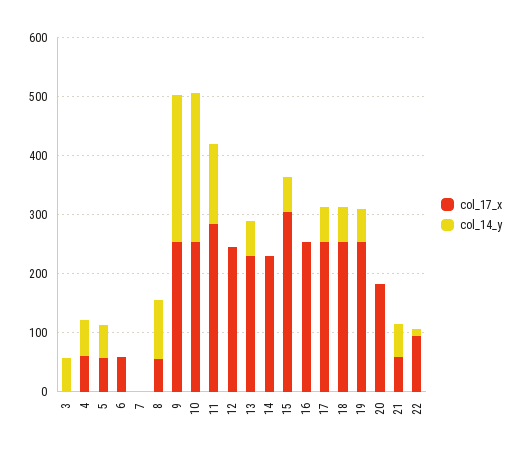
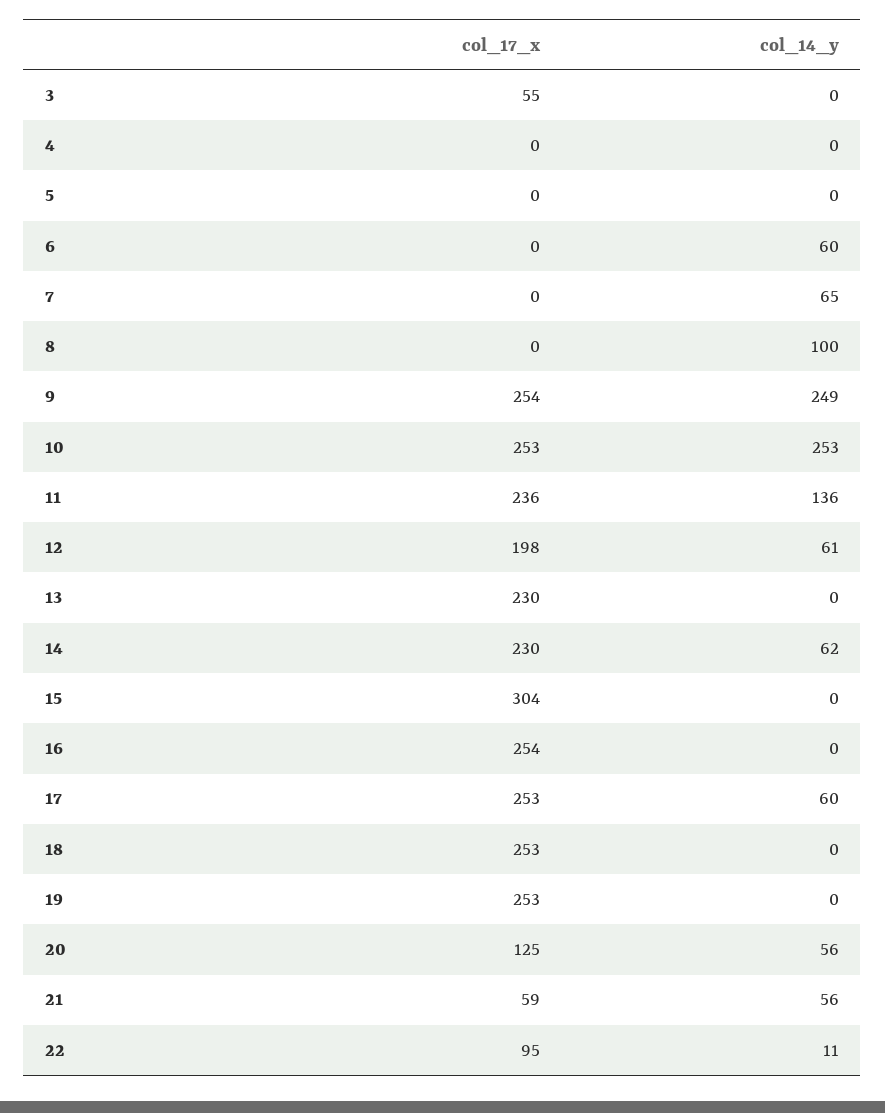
  {
    "col_17_x": {
-     "3": 0,
+     "3": 55,
-     "4": 60,
+     "4": 0,
-     "5": 60,
+     "5": 0,
-     "6": 60,
+     "6": 0,
      "7": 0,
-     "8": 60,
+     "8": 0,
      "9": 254,
      "10": 253,
-     "11": 280,
+     "11": 236,
-     "12": 240,
+     "12": 198,
      "13": 230,
      "14": 230,
      "15": 304,
      "16": 254,
      "17": 253,
      "18": 253,
      "19": 253,
-     "20": 180,
+     "20": 125,
      "21": 59,
      "22": 95
    },
    "col_14_y": {
-     "3": 60,
+     "3": 0,
-     "4": 60,
+     "4": 0,
-     "5": 60,
+     "5": 0,
-     "6": 0,
+     "6": 60,
-     "7": 0,
+     "7": 65,
      "8": 100,
      "9": 249,
      "10": 253,
      "11": 136,
-     "12": 0,
+     "12": 61,
-     "13": 60,
+     "13": 0,
-     "14": 0,
+     "14": 62,
-     "15": 60,
+     "15": 0,
      "16": 0,
      "17": 60,
-     "18": 60,
+     "18": 0,
-     "19": 60,
+     "19": 0,
-     "20": 0,
+     "20": 56,
      "21": 56,
      "22": 11
    }
  }

